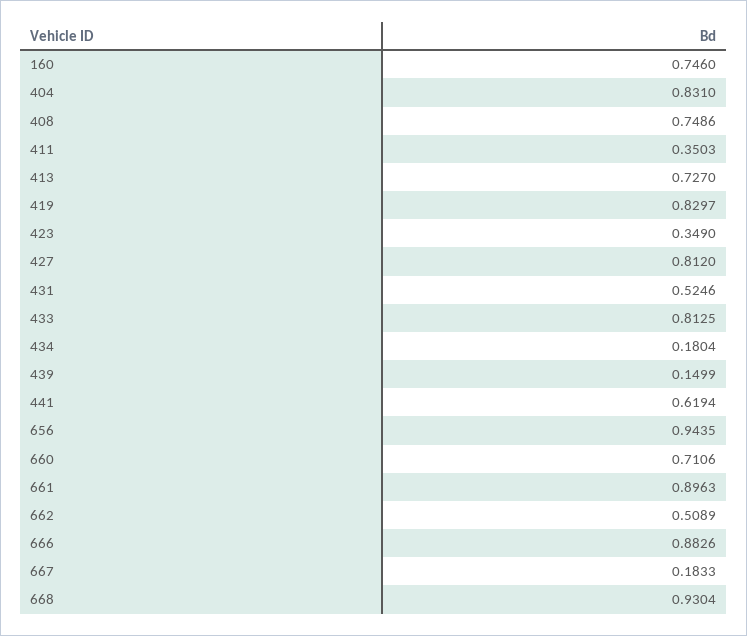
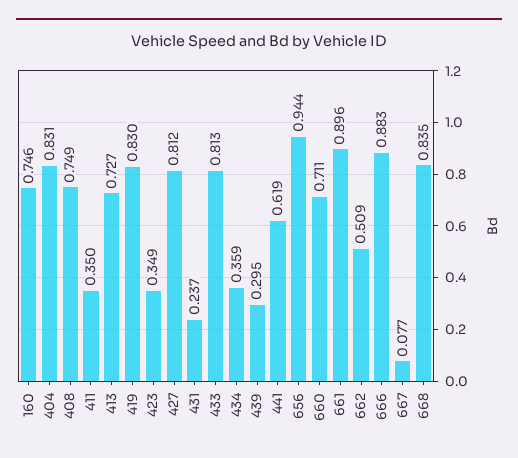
  {
    "160": 0.746,
    "404": 0.831,
    "408": 0.7486,
    "411": 0.3503,
    "413": 0.727,
    "419": 0.8297,
    "423": 0.349,
    "427": 0.812,
-   "431": 0.5246,
+   "431": 0.237,
    "433": 0.8125,
-   "434": 0.1804,
+   "434": 0.359,
-   "439": 0.1499,
+   "439": 0.295,
    "441": 0.6194,
    "656": 0.9435,
    "660": 0.7106,
    "661": 0.8963,
    "662": 0.5089,
    "666": 0.8826,
-   "667": 0.1833,
+   "667": 0.077,
-   "668": 0.9304
+   "668": 0.835
  }

